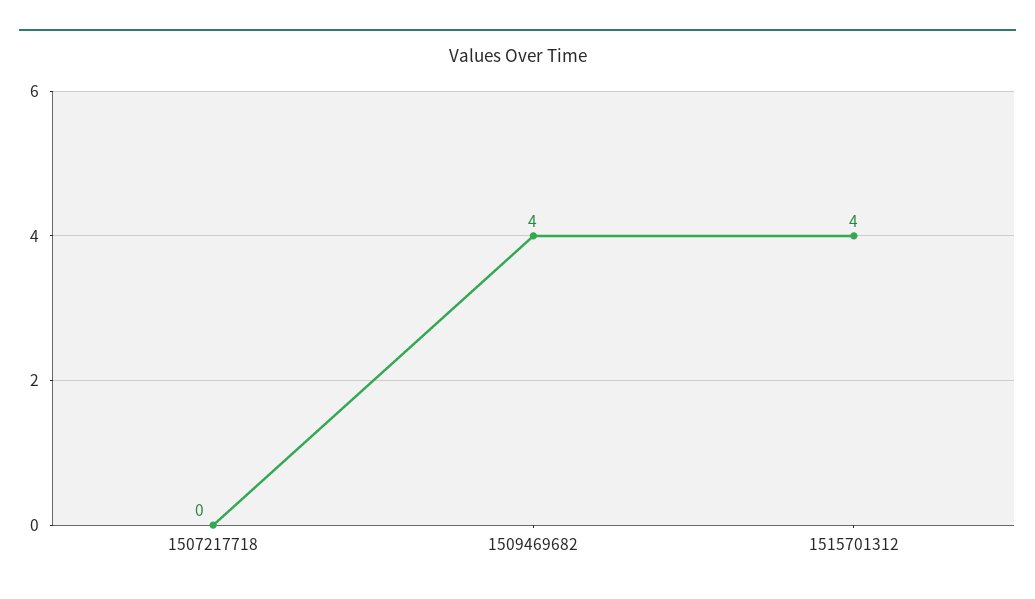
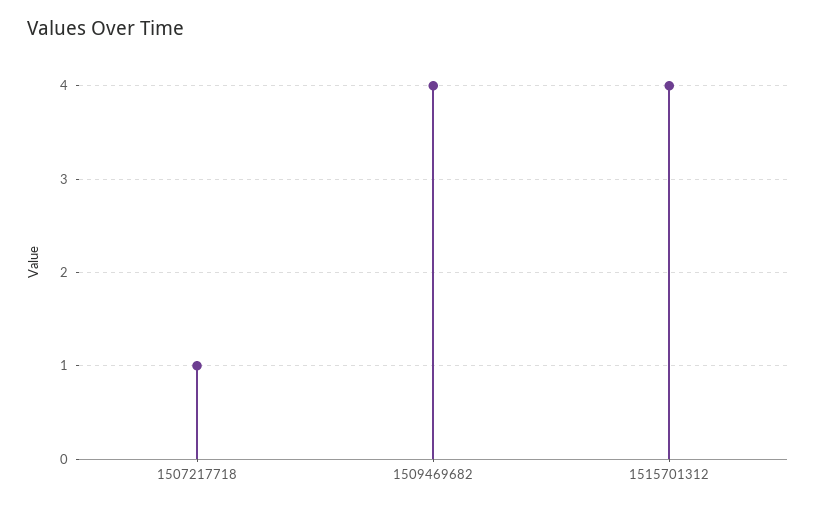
  {
-   "1507217718": 0,
+   "1507217718": 1,
    "1509469682": 4,
    "1515701312": 4
  }

